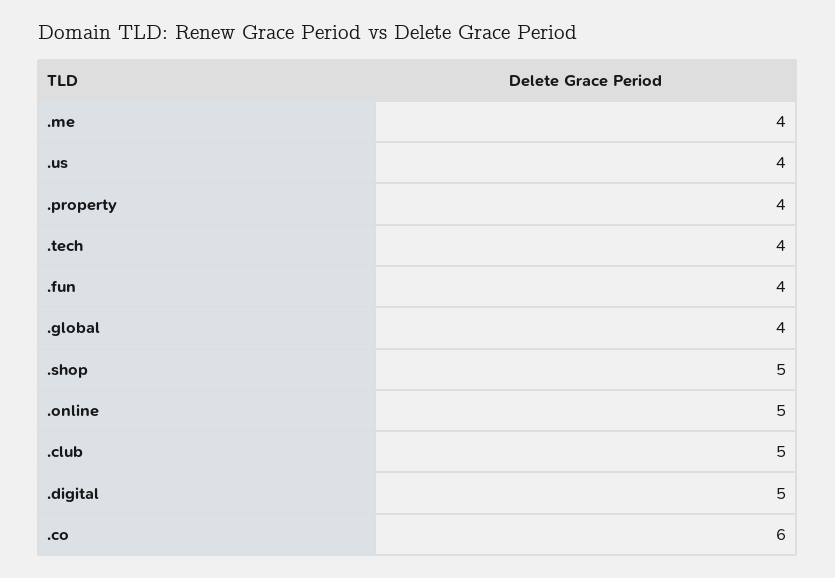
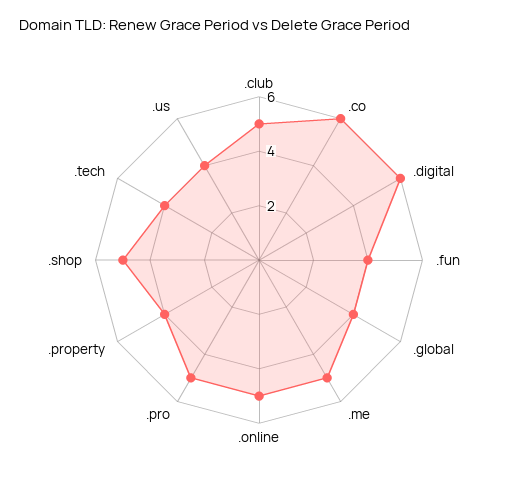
  {
-   ".me": 4,
+   ".me": 5,
    ".us": 4,
    ".property": 4,
    ".tech": 4,
    ".fun": 4,
    ".global": 4,
    ".shop": 5,
    ".online": 5,
    ".club": 5,
-   ".digital": 5,
+   ".digital": 6,
-   ".co": 6
+   ".co": 6,
+   ".pro": 5
  }

